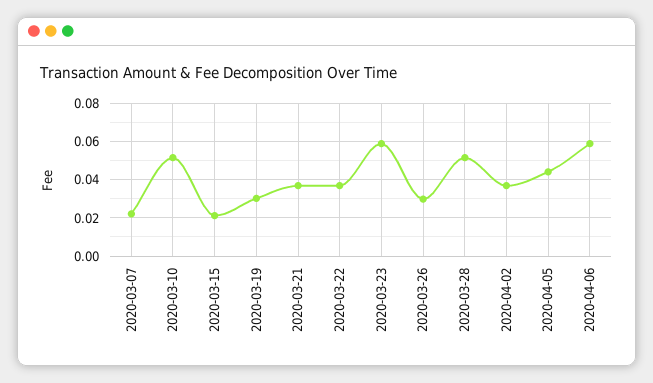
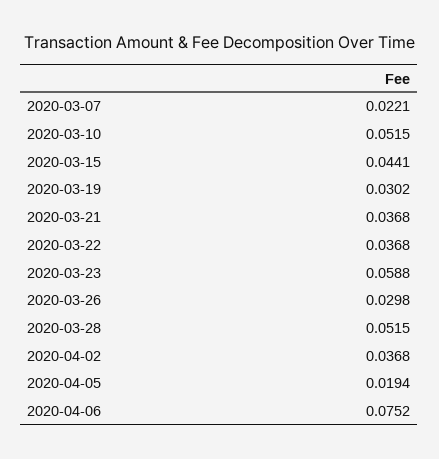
  {
    "2020-03-07": 0.0221,
    "2020-03-10": 0.0515,
-   "2020-03-15": 0.02,
+   "2020-03-15": 0.0441,
    "2020-03-19": 0.0302,
    "2020-03-21": 0.0368,
    "2020-03-22": 0.0368,
    "2020-03-23": 0.0588,
    "2020-03-26": 0.0298,
    "2020-03-28": 0.0515,
    "2020-04-02": 0.0368,
-   "2020-04-05": 0.045,
+   "2020-04-05": 0.0194,
-   "2020-04-06": 0.06
+   "2020-04-06": 0.0752
  }

